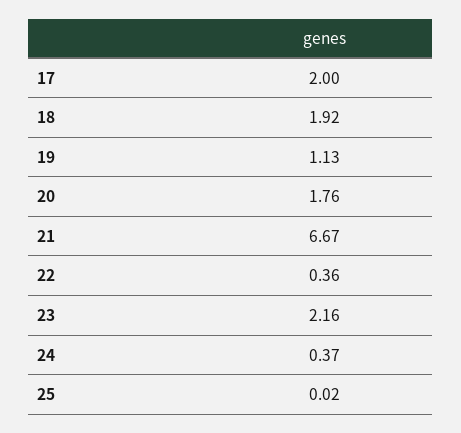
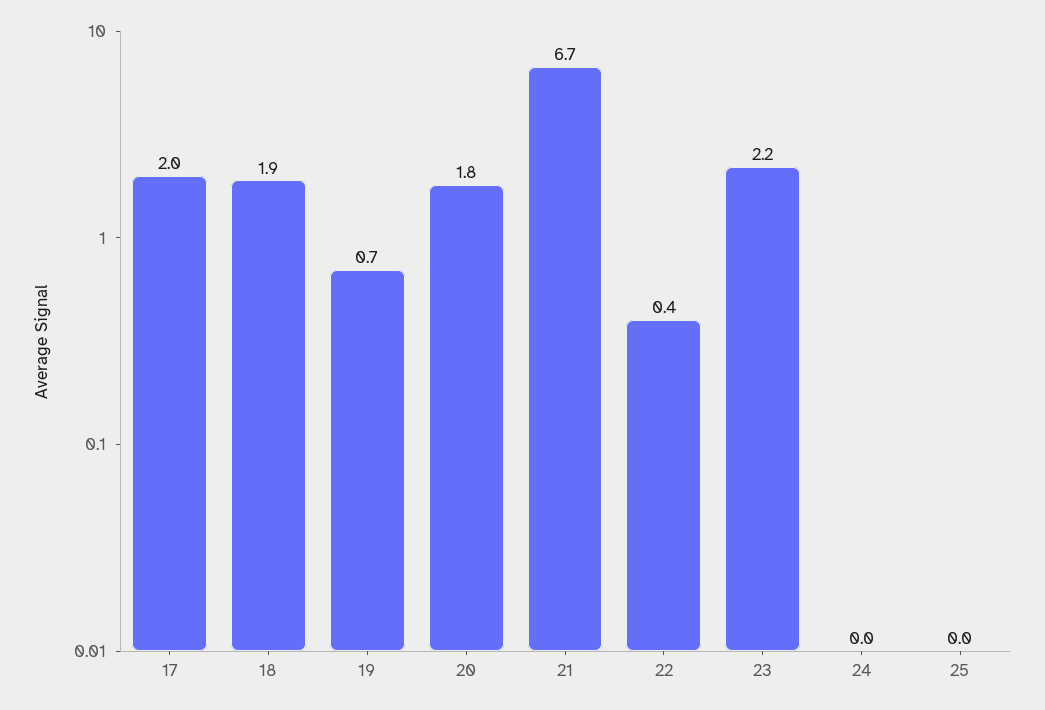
  {
    "17": 2,
    "18": 1.92,
-   "19": 1.13,
+   "19": 0.7,
    "20": 1.76,
    "21": 6.67,
    "22": 0.36,
    "23": 2.16,
-   "24": 0.37,
+   "24": 0,
    "25": 0.02
  }

